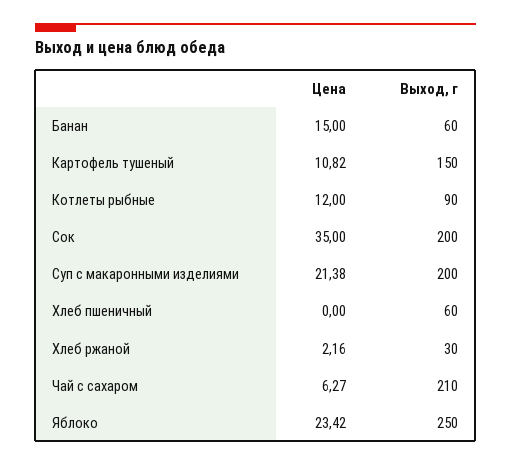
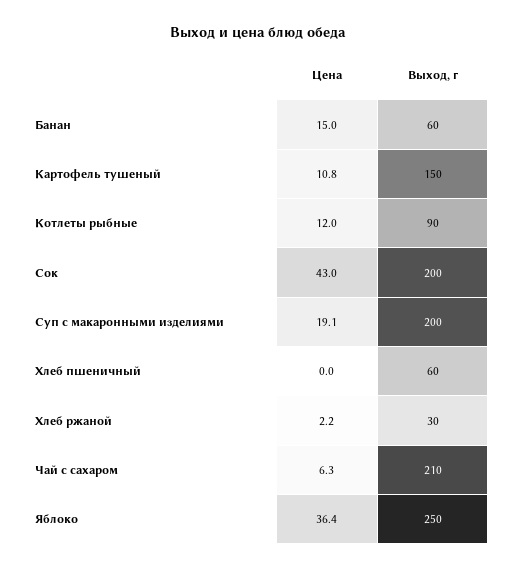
  {
    "Цена": {
      "Банан": 15,
      "Картофель тушеный": 10.82,
      "Котлеты рыбные": 12,
-     "Сок": 35,
+     "Сок": 43,
-     "Суп с макаронными изделиями": 21.38,
+     "Суп с макаронными изделиями": 19.1,
      "Хлеб пшеничный": 0,
      "Хлеб ржаной": 2.16,
      "Чай с сахаром": 6.27,
-     "Яблоко": 23.42
+     "Яблоко": 36.4
    },
    "Выход, г": {
      "Банан": 60,
      "Картофель тушеный": 150,
      "Котлеты рыбные": 90,
      "Сок": 200,
      "Суп с макаронными изделиями": 200,
      "Хлеб пшеничный": 60,
      "Хлеб ржаной": 30,
      "Чай с сахаром": 210,
      "Яблоко": 250
    }
  }

